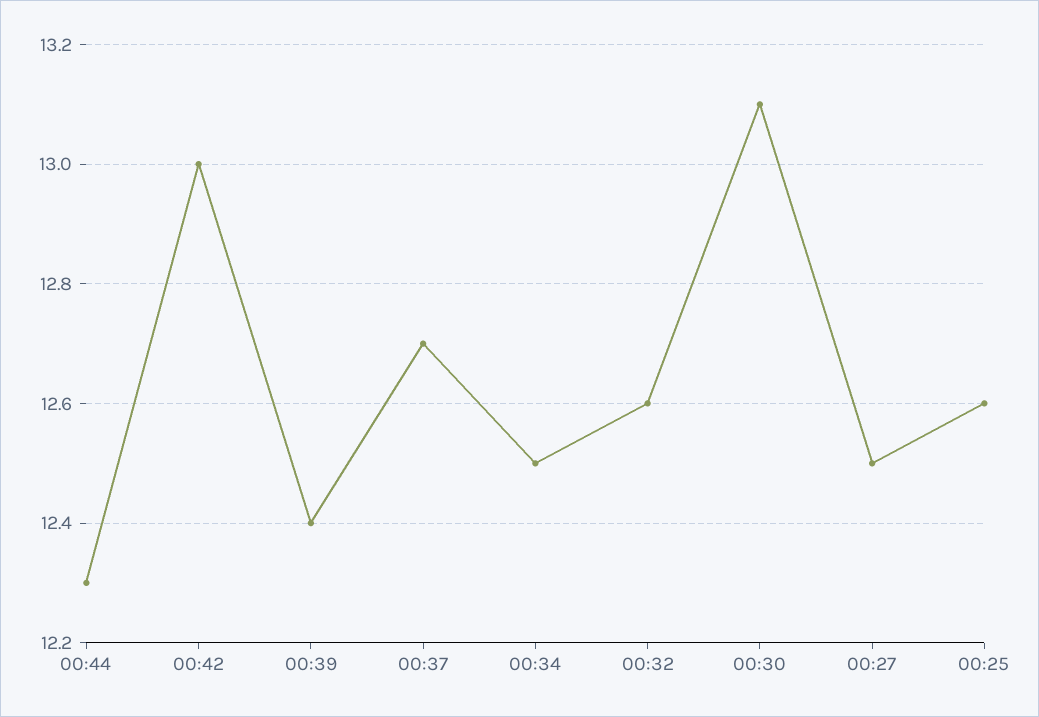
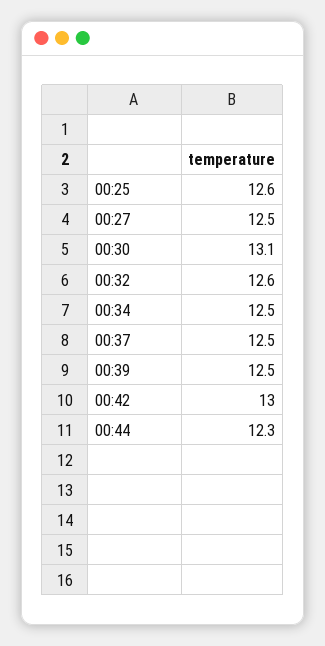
  {
    "00:44": 12.3,
    "00:42": 13,
-   "00:39": 12.4,
+   "00:39": 12.5,
-   "00:37": 12.7,
+   "00:37": 12.5,
    "00:34": 12.5,
    "00:32": 12.6,
    "00:30": 13.1,
    "00:27": 12.5,
    "00:25": 12.6
  }

